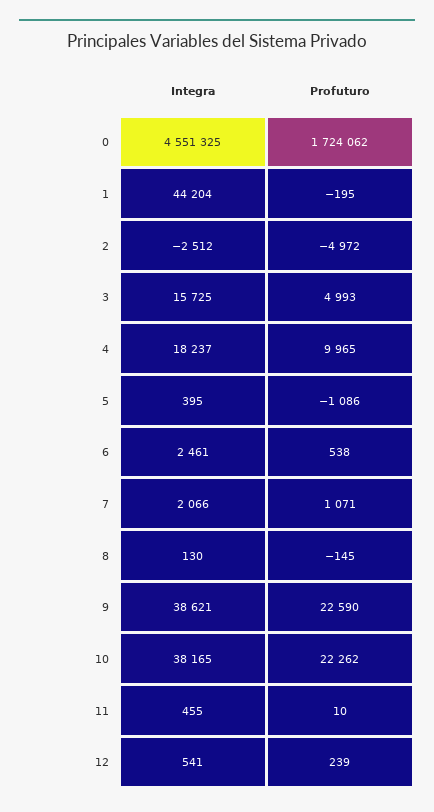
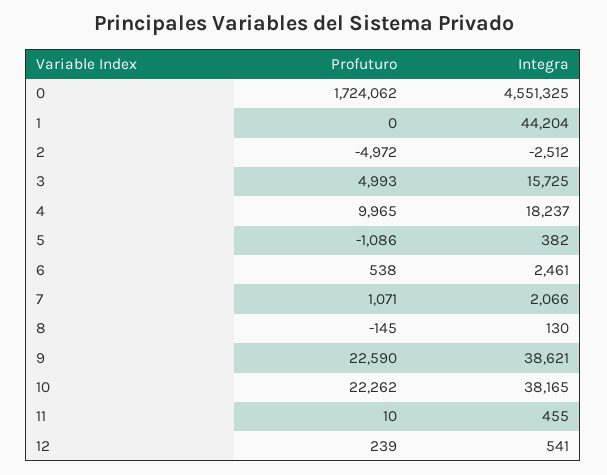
  {
    "Integra": {
      "0": 4551325,
      "1": 44204,
      "2": -2512,
      "3": 15725,
      "4": 18237,
-     "5": 395,
+     "5": 382,
      "6": 2461,
      "7": 2066,
      "8": 130,
      "9": 38621,
      "10": 38165,
      "11": 455,
      "12": 541
    },
    "Profuturo": {
      "0": 1724062,
-     "1": -195,
+     "1": 0,
      "2": -4972,
      "3": 4993,
      "4": 9965,
      "5": -1086,
      "6": 538,
      "7": 1071,
      "8": -145,
      "9": 22590,
      "10": 22262,
      "11": 10,
      "12": 239
    }
  }

